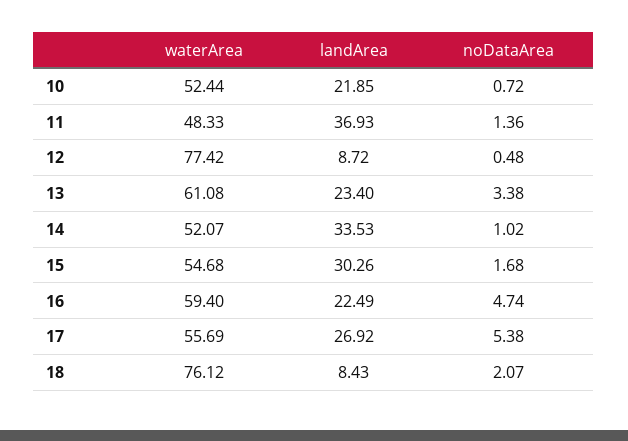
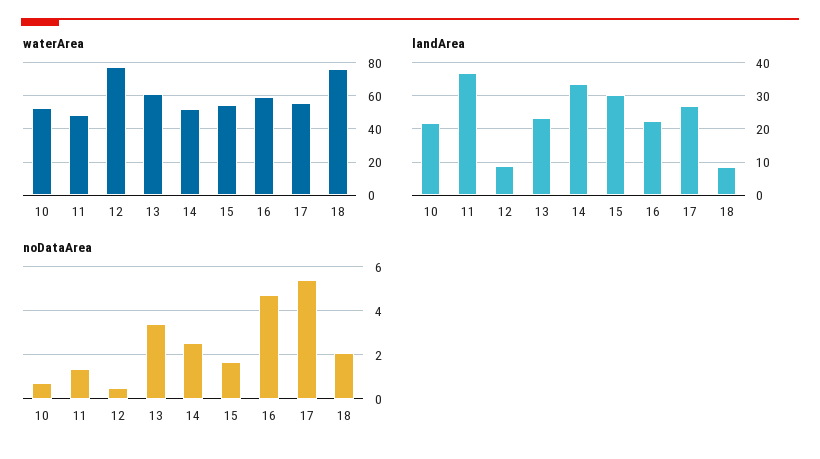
  {
    "waterArea": {
      "10": 52.44,
      "11": 48.33,
      "12": 77.42,
      "13": 61.08,
      "14": 52.07,
      "15": 54.68,
      "16": 59.4,
      "17": 55.69,
      "18": 76.12
    },
    "landArea": {
      "10": 21.85,
      "11": 36.93,
      "12": 8.72,
      "13": 23.4,
      "14": 33.53,
      "15": 30.26,
      "16": 22.49,
      "17": 26.92,
      "18": 8.43
    },
    "noDataArea": {
      "10": 0.72,
      "11": 1.36,
      "12": 0.48,
      "13": 3.38,
-     "14": 1.02,
+     "14": 2.5,
      "15": 1.68,
      "16": 4.74,
      "17": 5.38,
      "18": 2.07
    }
  }

